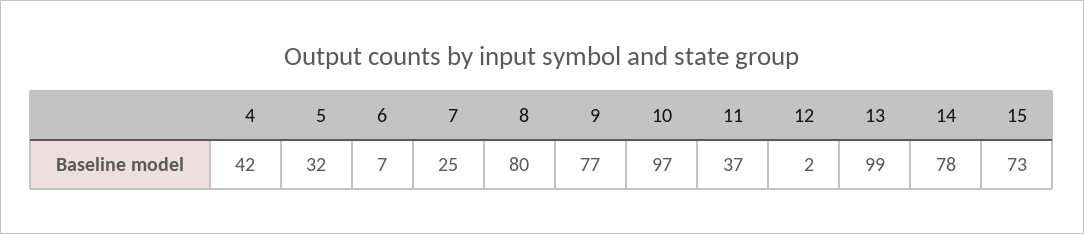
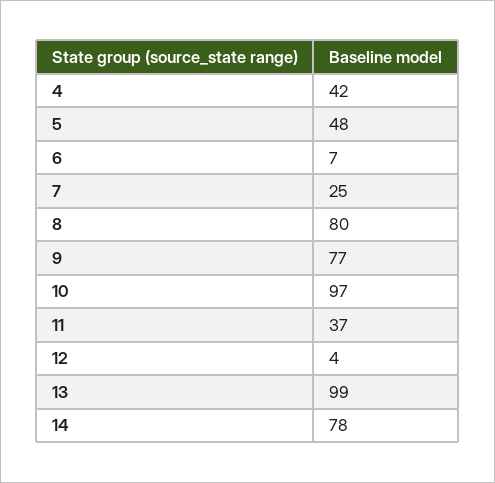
  {
    "4": 42,
-   "5": 32,
+   "5": 48,
    "6": 7,
    "7": 25,
    "8": 80,
    "9": 77,
    "10": 97,
    "11": 37,
-   "12": 2,
+   "12": 4,
    "13": 99,
-   "14": 78,
+   "14": 78
-   "15": 73
  }

